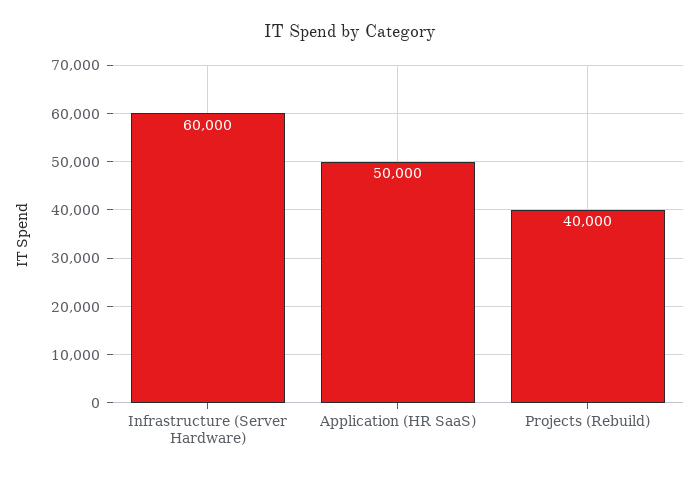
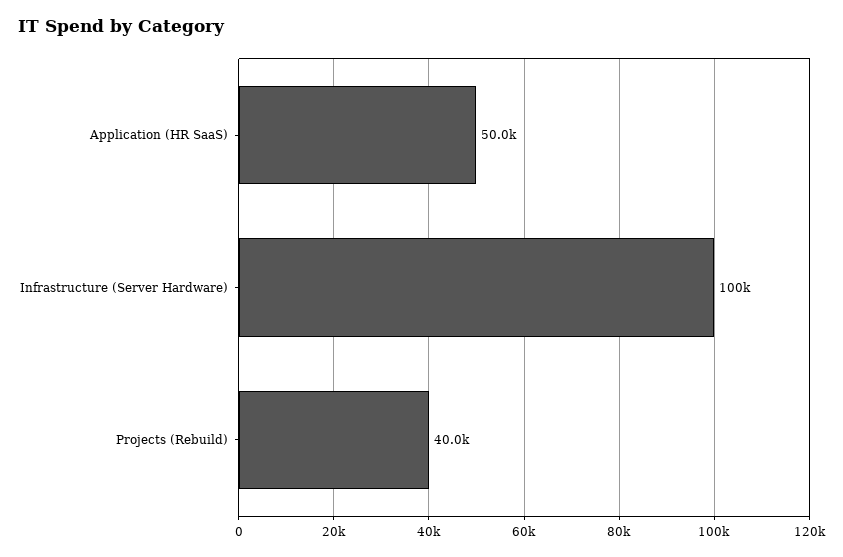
  {
-   "Infrastructure (Server Hardware)": 60000,
+   "Infrastructure (Server Hardware)": 100000,
    "Application (HR SaaS)": 50000,
    "Projects (Rebuild)": 40000
  }

